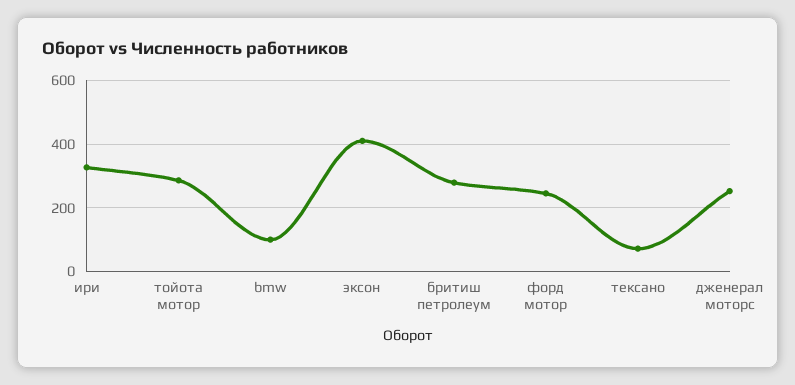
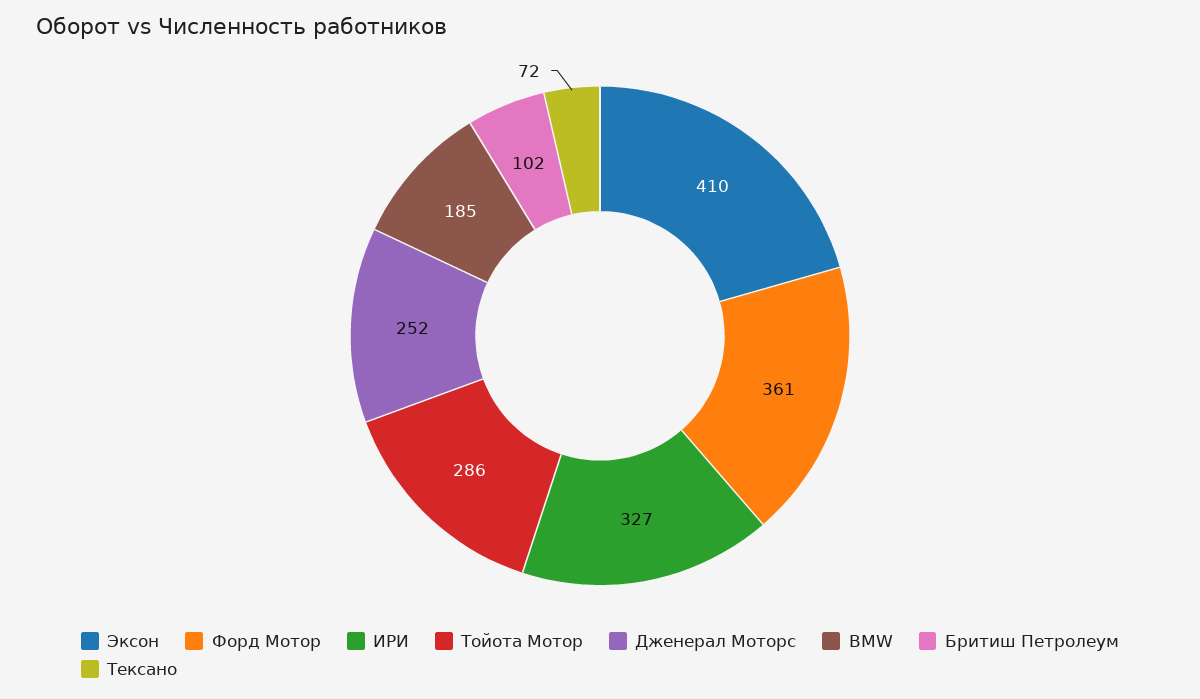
  {
    "ири": 327,
    "тойота мотор": 286,
-   "bmw": 100,
+   "bmw": 185,
    "эксон": 410,
-   "бритиш петролеум": 280,
+   "бритиш петролеум": 102,
-   "форд мотор": 240,
+   "форд мотор": 361,
    "тексано": 72,
    "дженерал моторс": 252
  }

